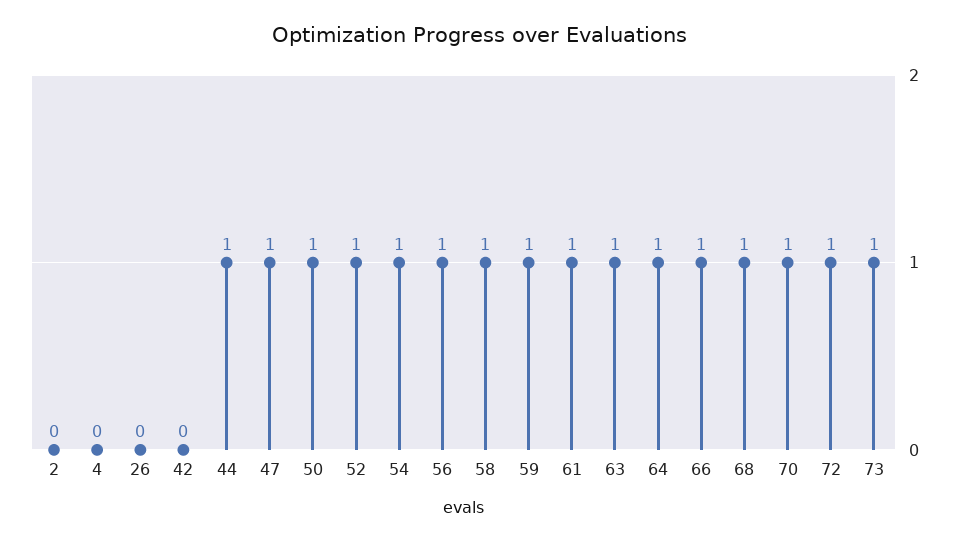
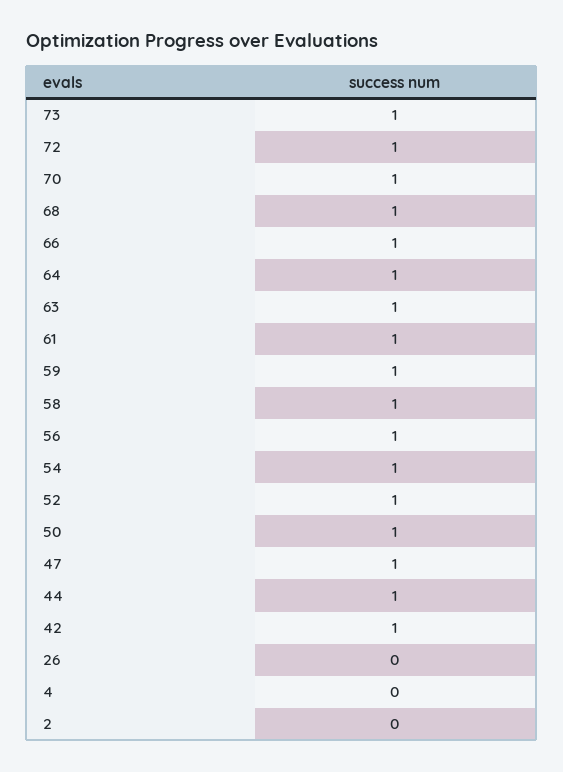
  {
    "2": 0,
    "4": 0,
    "26": 0,
-   "42": 0,
+   "42": 1,
    "44": 1,
    "47": 1,
    "50": 1,
    "52": 1,
    "54": 1,
    "56": 1,
    "58": 1,
    "59": 1,
    "61": 1,
    "63": 1,
    "64": 1,
    "66": 1,
    "68": 1,
    "70": 1,
    "72": 1,
    "73": 1
  }

